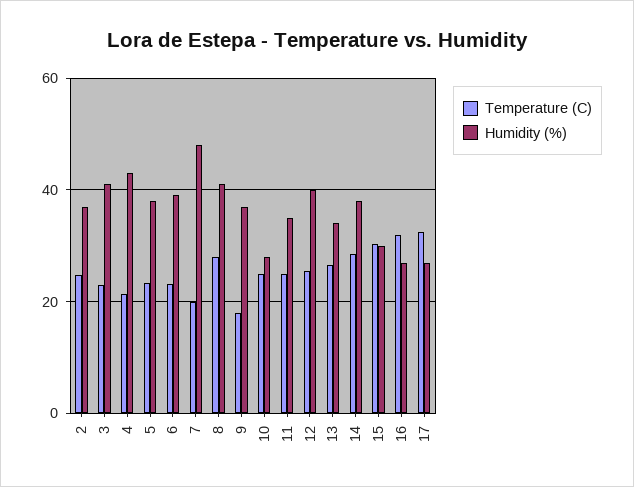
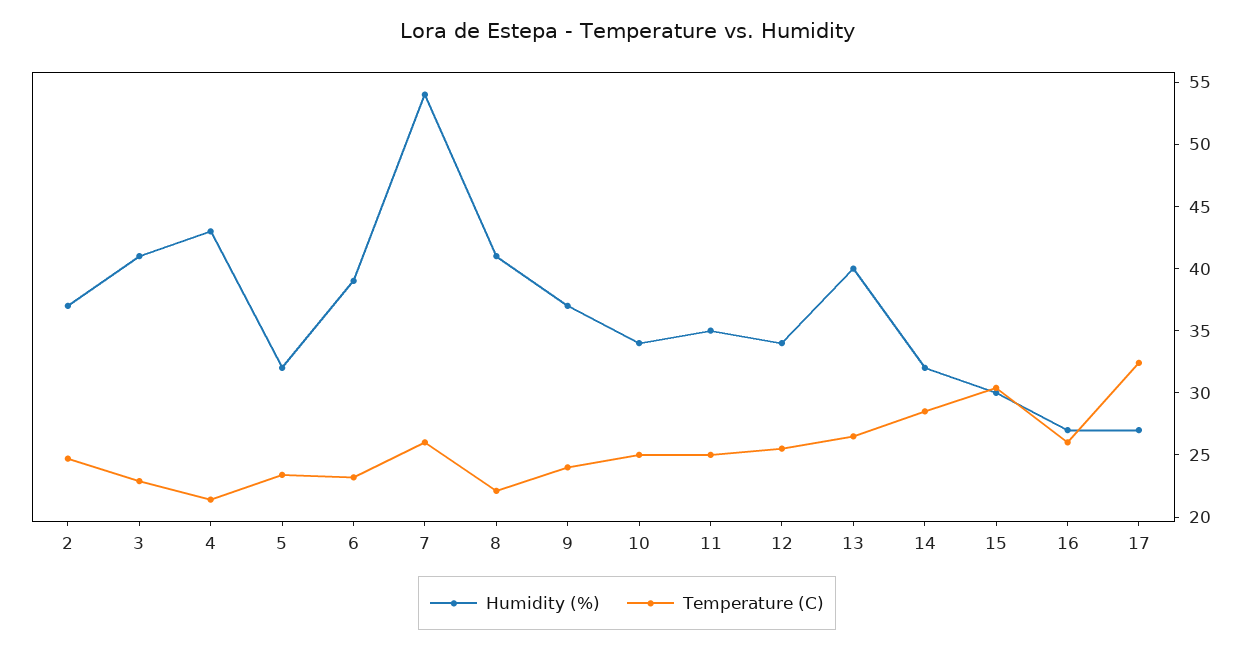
  {
    "Temperature (C)": {
      "2": 25,
      "3": 23,
      "4": 21,
      "5": 23,
      "6": 23,
-     "7": 20,
+     "7": 26,
-     "8": 28,
+     "8": 22,
-     "9": 18,
+     "9": 24,
      "10": 25,
      "11": 25,
      "12": 26,
      "13": 27,
      "14": 29,
      "15": 30,
-     "16": 32,
+     "16": 26,
      "17": 32
    },
    "Humidity (%)": {
      "2": 37,
      "3": 41,
      "4": 43,
-     "5": 38,
+     "5": 32,
      "6": 39,
-     "7": 48,
+     "7": 54,
      "8": 41,
      "9": 37,
-     "10": 28,
+     "10": 34,
      "11": 35,
-     "12": 40,
+     "12": 34,
-     "13": 34,
+     "13": 40,
-     "14": 38,
+     "14": 32,
      "15": 30,
      "16": 27,
      "17": 27
    }
  }

